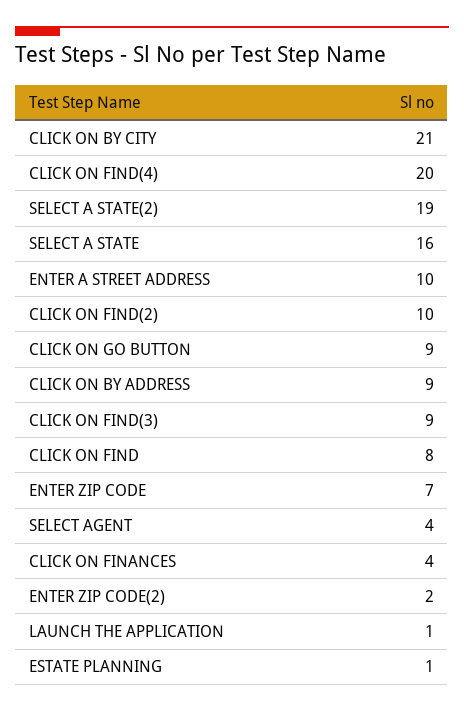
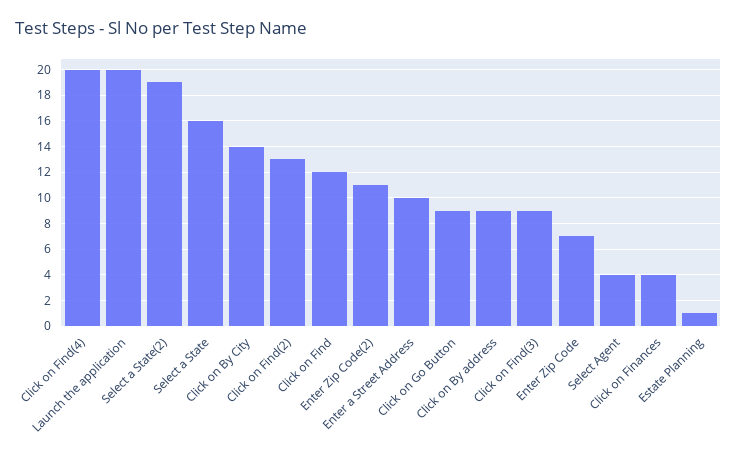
  {
-   "CLICK ON BY CITY": 21,
+   "CLICK ON BY CITY": 14,
    "CLICK ON FIND(4)": 20,
    "SELECT A STATE(2)": 19,
    "SELECT A STATE": 16,
    "ENTER A STREET ADDRESS": 10,
-   "CLICK ON FIND(2)": 10,
+   "CLICK ON FIND(2)": 13,
    "CLICK ON GO BUTTON": 9,
    "CLICK ON BY ADDRESS": 9,
    "CLICK ON FIND(3)": 9,
-   "CLICK ON FIND": 8,
+   "CLICK ON FIND": 12,
    "ENTER ZIP CODE": 7,
    "SELECT AGENT": 4,
    "CLICK ON FINANCES": 4,
-   "ENTER ZIP CODE(2)": 2,
+   "ENTER ZIP CODE(2)": 11,
-   "LAUNCH THE APPLICATION": 1,
+   "LAUNCH THE APPLICATION": 20,
    "ESTATE PLANNING": 1
  }

